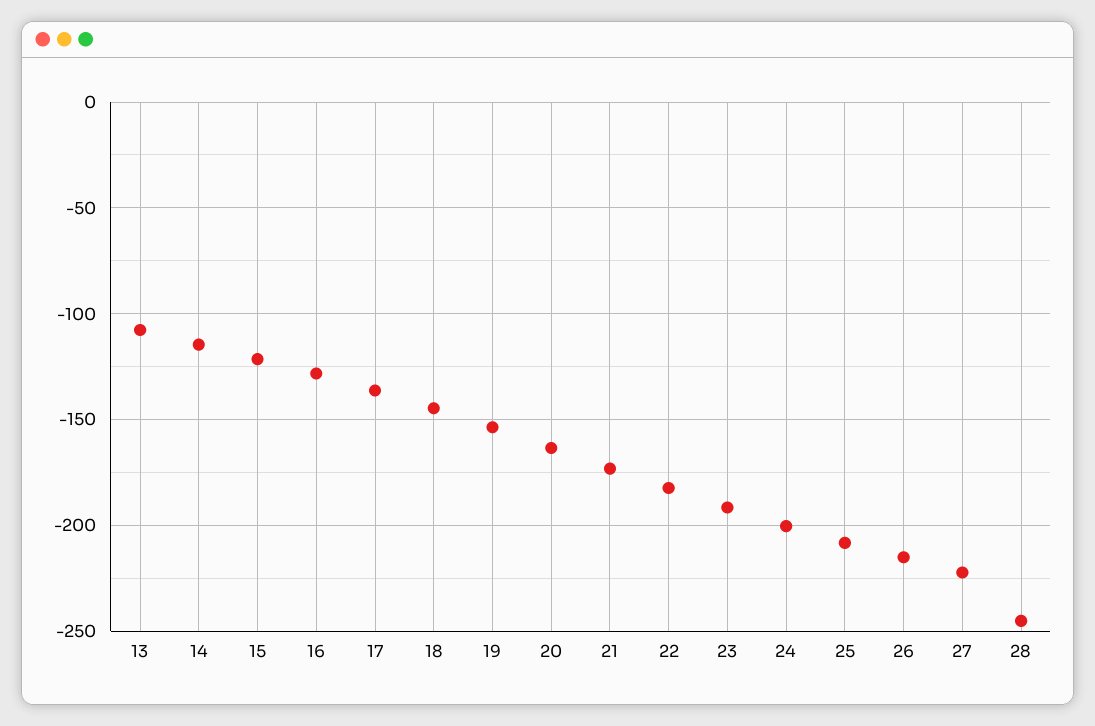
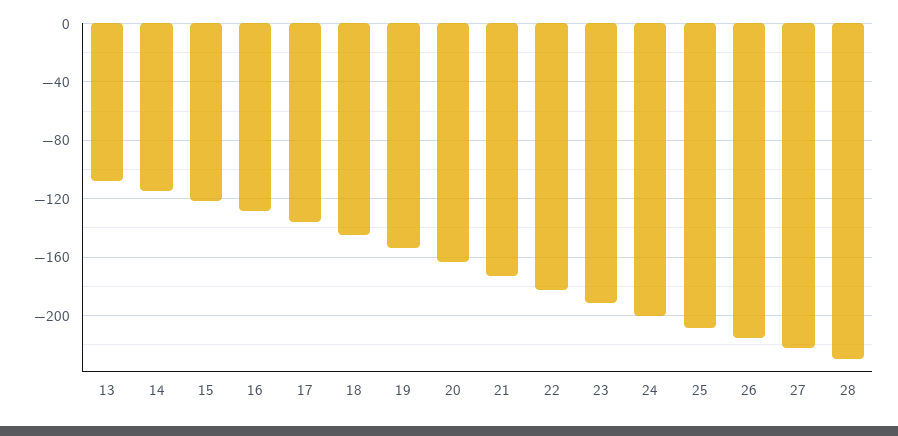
  {
    "13": -110,
    "14": -115,
    "15": -120,
    "16": -130,
    "17": -135,
    "18": -145,
    "19": -155,
    "20": -165,
    "21": -175,
    "22": -180,
    "23": -190,
    "24": -200,
    "25": -210,
    "26": -215,
    "27": -220,
-   "28": -245
+   "28": -230
  }

